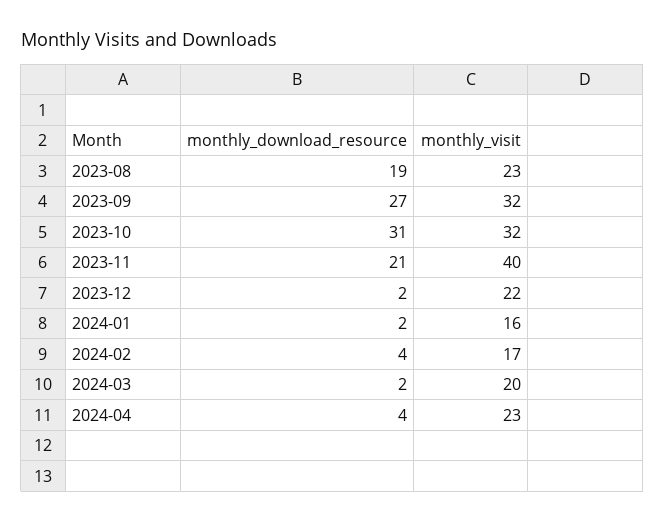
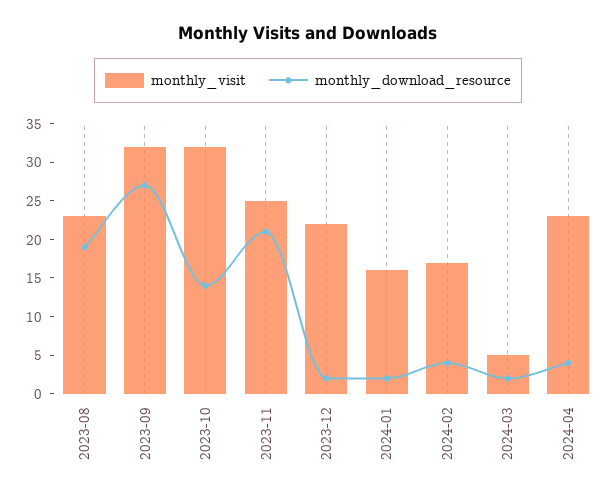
  {
    "monthly_download_resource": {
      "2023-08": 19,
      "2023-09": 27,
-     "2023-10": 31,
+     "2023-10": 15,
      "2023-11": 21,
      "2023-12": 2,
      "2024-01": 2,
      "2024-02": 4,
      "2024-03": 2,
      "2024-04": 4
    },
    "monthly_visit": {
      "2023-08": 23,
      "2023-09": 32,
      "2023-10": 32,
-     "2023-11": 40,
+     "2023-11": 25,
      "2023-12": 22,
      "2024-01": 16,
      "2024-02": 17,
-     "2024-03": 20,
+     "2024-03": 5,
      "2024-04": 23
    }
  }

